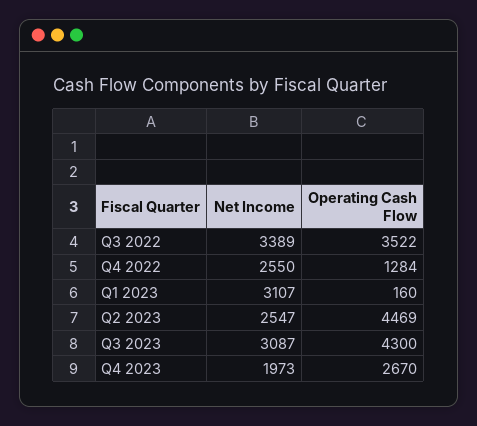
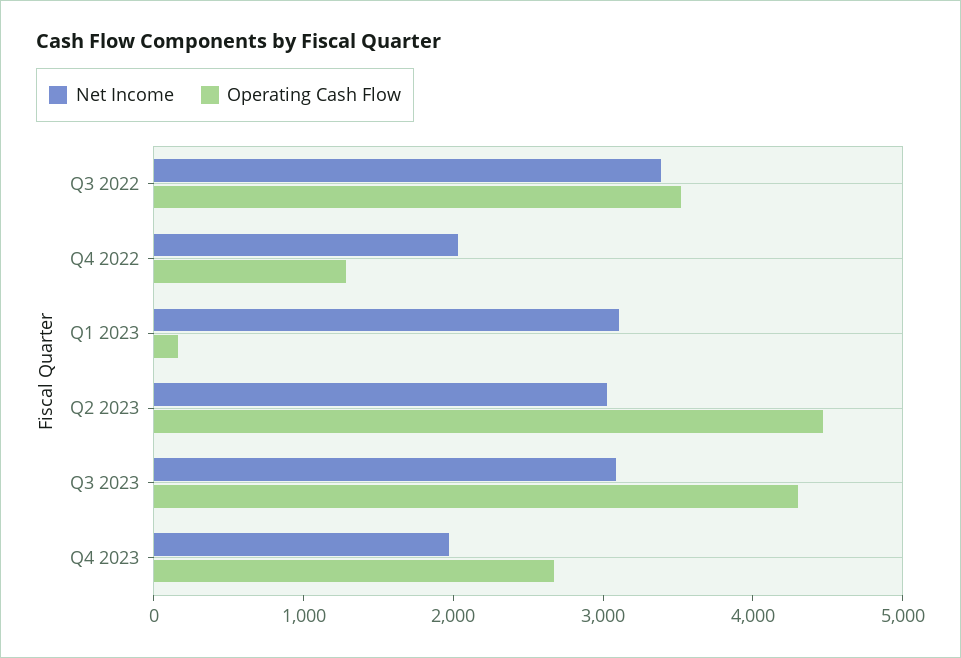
  {
    "Net Income": {
      "Q3 2022": 3389,
-     "Q4 2022": 2550,
+     "Q4 2022": 2000,
      "Q1 2023": 3107,
-     "Q2 2023": 2547,
+     "Q2 2023": 3000,
      "Q3 2023": 3087,
      "Q4 2023": 1973
    },
    "Operating Cash Flow": {
      "Q3 2022": 3522,
      "Q4 2022": 1284,
      "Q1 2023": 160,
      "Q2 2023": 4469,
      "Q3 2023": 4300,
      "Q4 2023": 2670
    }
  }

